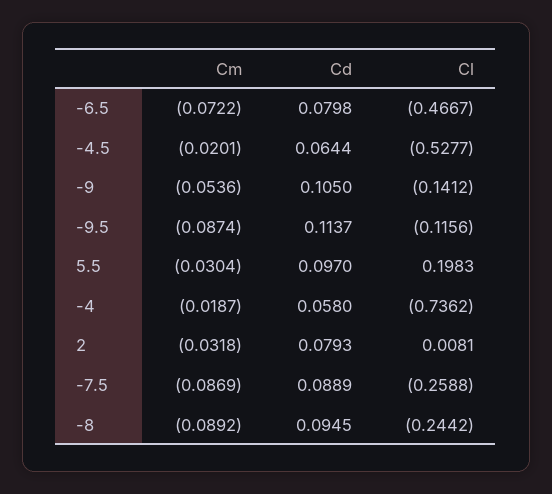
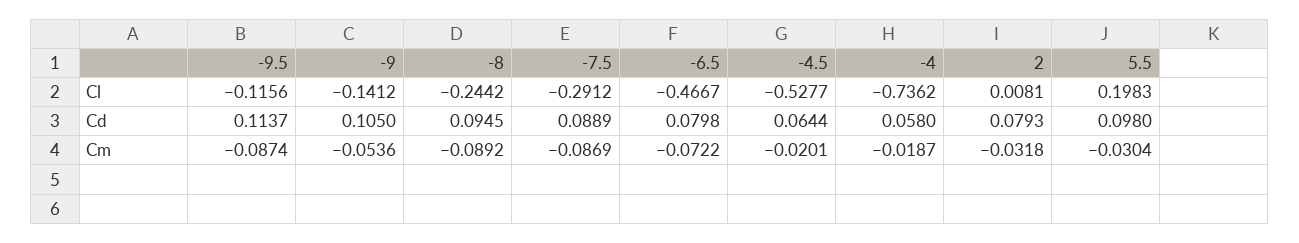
  {
    "Cm": {
      "-6.5": -0.0722,
      "-4.5": -0.0201,
      "-9": -0.0536,
      "-9.5": -0.0874,
      "5.5": -0.0304,
      "-4": -0.0187,
      "2": -0.0318,
      "-7.5": -0.0869,
      "-8": -0.0892
    },
    "Cd": {
      "-6.5": 0.0798,
      "-4.5": 0.0644,
      "-9": 0.105,
      "-9.5": 0.1137,
-     "5.5": 0.097,
+     "5.5": 0.098,
      "-4": 0.058,
      "2": 0.0793,
      "-7.5": 0.0889,
      "-8": 0.0945
    },
    "Cl": {
      "-6.5": -0.4667,
      "-4.5": -0.5277,
      "-9": -0.1412,
      "-9.5": -0.1156,
      "5.5": 0.1983,
      "-4": -0.7362,
      "2": 0.0081,
-     "-7.5": -0.2588,
+     "-7.5": -0.2912,
      "-8": -0.2442
    }
  }

